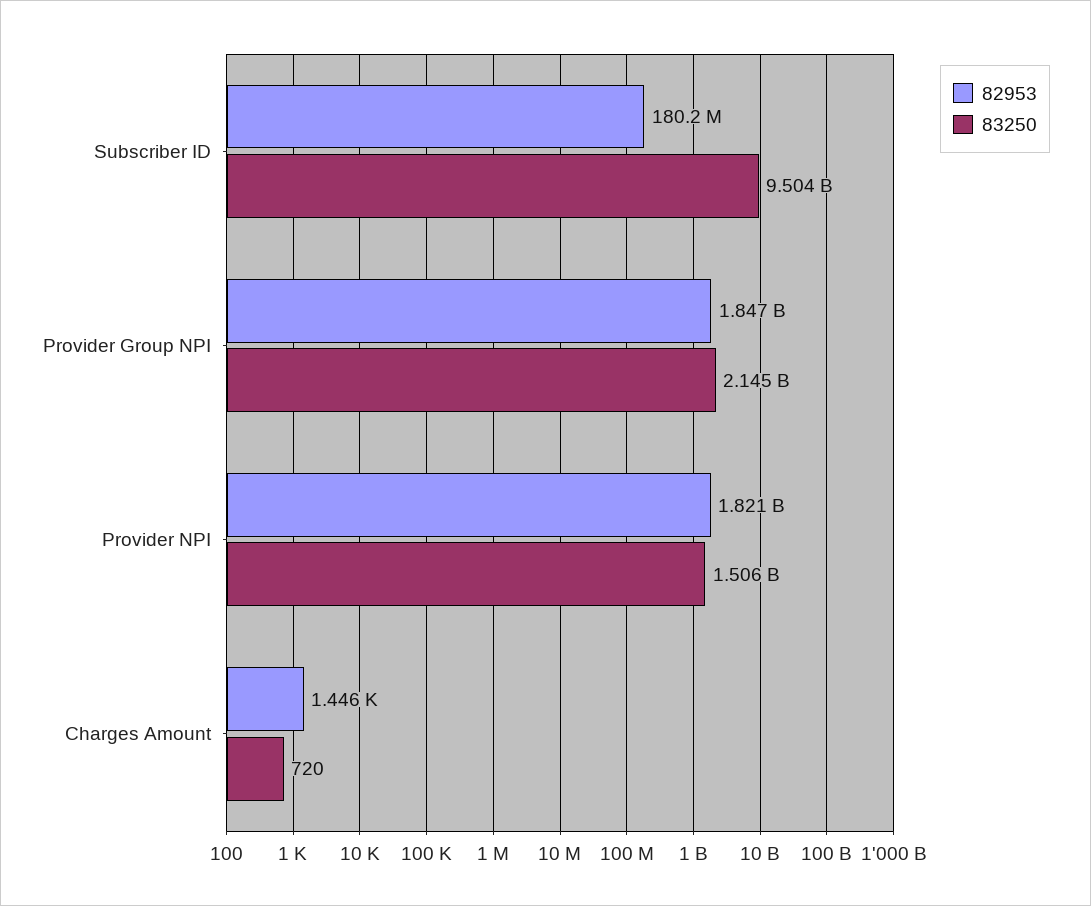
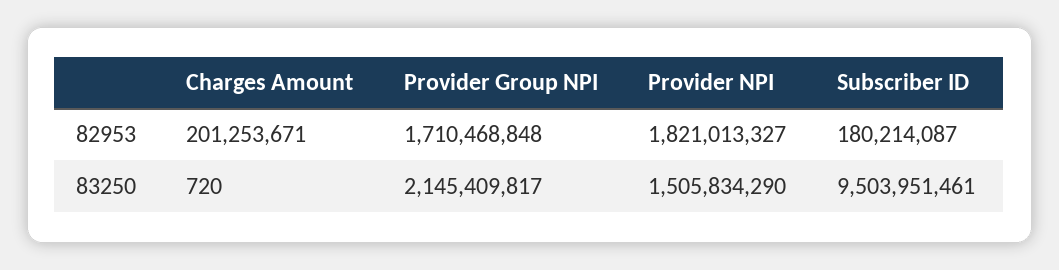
  {
    "82953": {
      "Subscriber ID": 180214087,
-     "Provider Group NPI": 1847000000,
+     "Provider Group NPI": 1710468848,
      "Provider NPI": 1821013327,
-     "Charges Amount": 1446
+     "Charges Amount": 201253671
    },
    "83250": {
      "Subscriber ID": 9503951461,
      "Provider Group NPI": 2145409817,
      "Provider NPI": 1505834290,
      "Charges Amount": 720
    }
  }

